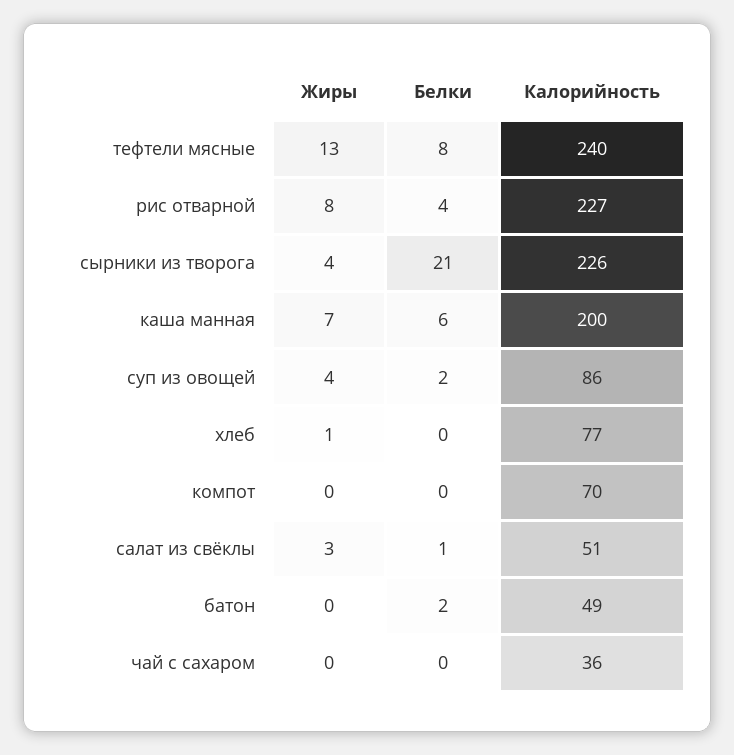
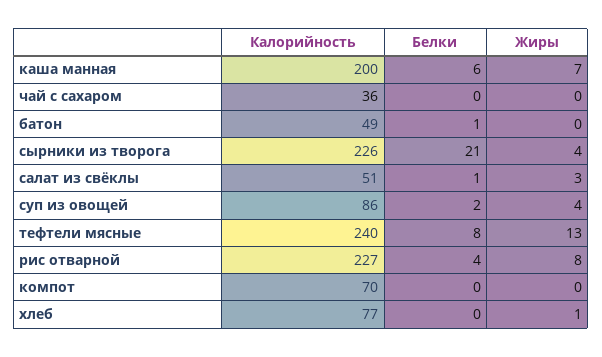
  {
    "Жиры": {
      "тефтели мясные": 13,
      "рис отварной": 8,
      "сырники из творога": 4,
      "каша манная": 7,
      "суп из овощей": 4,
      "хлеб": 1,
      "компот": 0,
      "салат из свёклы": 3,
      "батон": 0,
      "чай с сахаром": 0
    },
    "Белки": {
      "тефтели мясные": 8,
      "рис отварной": 4,
      "сырники из творога": 21,
      "каша манная": 6,
      "суп из овощей": 2,
      "хлеб": 0,
      "компот": 0,
      "салат из свёклы": 1,
-     "батон": 2,
+     "батон": 1,
      "чай с сахаром": 0
    },
    "Калорийность": {
      "тефтели мясные": 240,
      "рис отварной": 227,
      "сырники из творога": 226,
      "каша манная": 200,
      "суп из овощей": 86,
      "хлеб": 77,
      "компот": 70,
      "салат из свёклы": 51,
      "батон": 49,
      "чай с сахаром": 36
    }
  }

